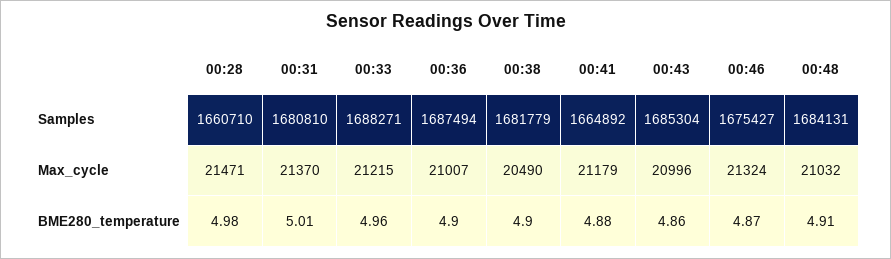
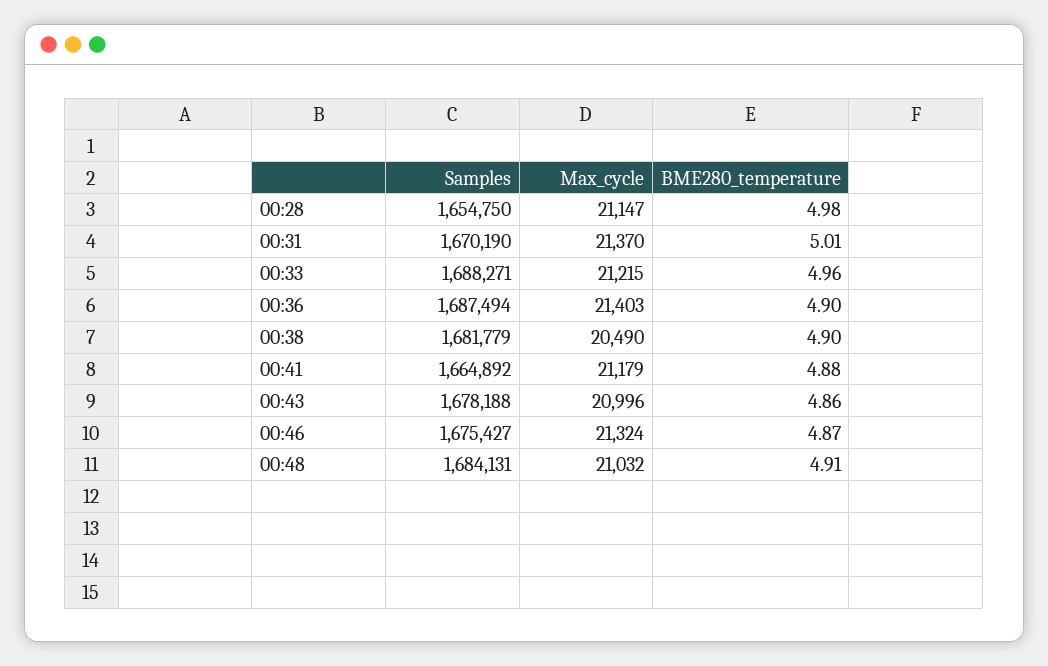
  {
    "00:28": {
-     "Samples": 1660710,
+     "Samples": 1654750,
-     "Max_cycle": 21471,
+     "Max_cycle": 21147,
      "BME280_temperature": 4.98
    },
    "00:31": {
-     "Samples": 1680810,
+     "Samples": 1670190,
      "Max_cycle": 21370,
      "BME280_temperature": 5.01
    },
    "00:33": {
      "Samples": 1688271,
      "Max_cycle": 21215,
      "BME280_temperature": 4.96
    },
    "00:36": {
      "Samples": 1687494,
-     "Max_cycle": 21007,
+     "Max_cycle": 21403,
      "BME280_temperature": 4.9
    },
    "00:38": {
      "Samples": 1681779,
      "Max_cycle": 20490,
      "BME280_temperature": 4.9
    },
    "00:41": {
      "Samples": 1664892,
      "Max_cycle": 21179,
      "BME280_temperature": 4.88
    },
    "00:43": {
-     "Samples": 1685304,
+     "Samples": 1678188,
      "Max_cycle": 20996,
      "BME280_temperature": 4.86
    },
    "00:46": {
      "Samples": 1675427,
      "Max_cycle": 21324,
      "BME280_temperature": 4.87
    },
    "00:48": {
      "Samples": 1684131,
      "Max_cycle": 21032,
      "BME280_temperature": 4.91
    }
  }

